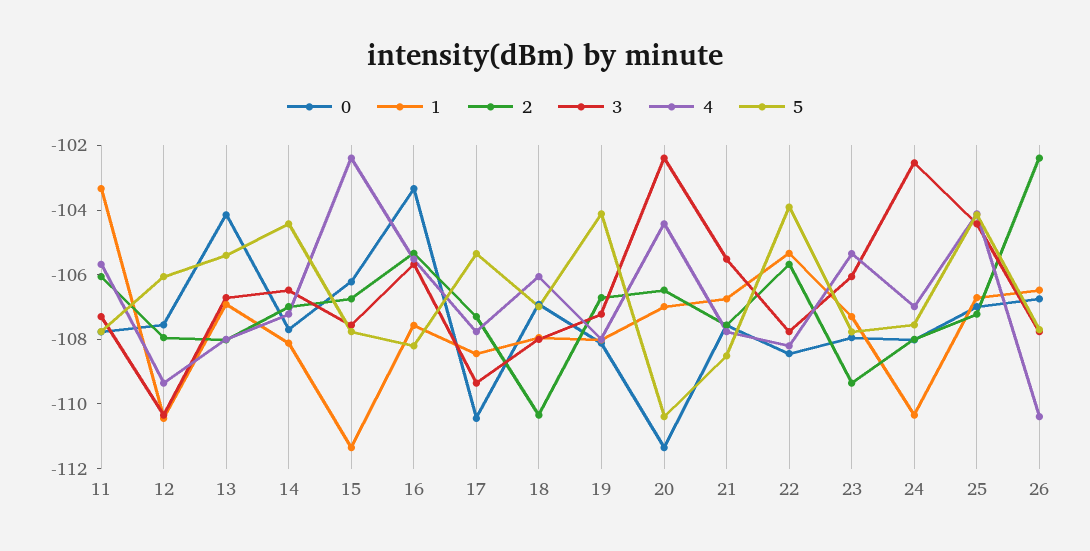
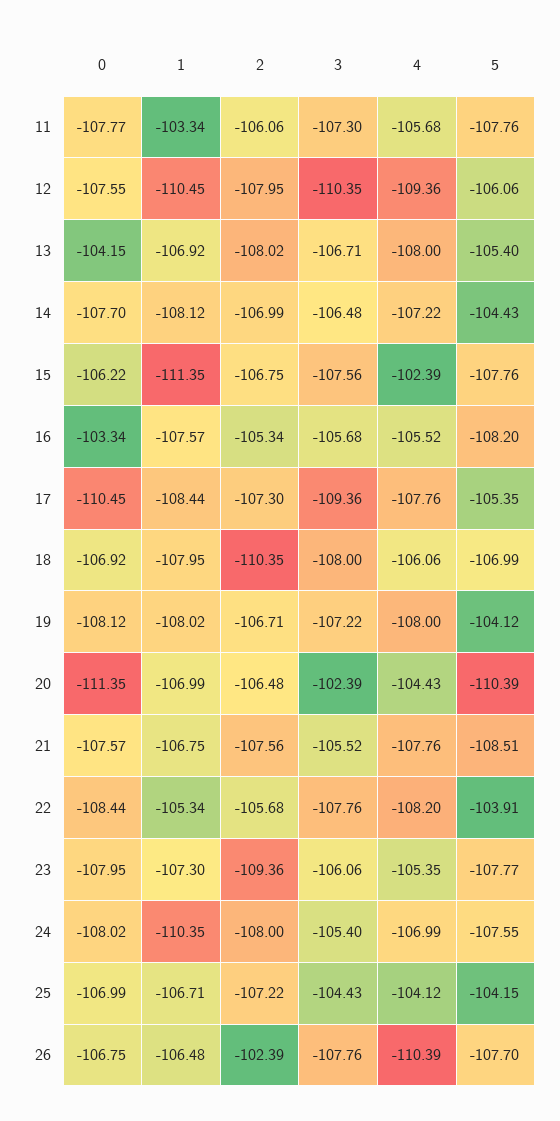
  {
    "0": {
      "11": -107.77,
      "12": -107.55,
      "13": -104.15,
      "14": -107.7,
      "15": -106.22,
      "16": -103.34,
      "17": -110.45,
      "18": -106.92,
      "19": -108.12,
      "20": -111.35,
      "21": -107.57,
      "22": -108.44,
      "23": -107.95,
      "24": -108.02,
      "25": -106.99,
      "26": -106.75
    },
    "1": {
      "11": -103.34,
      "12": -110.45,
      "13": -106.92,
      "14": -108.12,
      "15": -111.35,
      "16": -107.57,
      "17": -108.44,
      "18": -107.95,
      "19": -108.02,
      "20": -106.99,
      "21": -106.75,
      "22": -105.34,
      "23": -107.3,
      "24": -110.35,
      "25": -106.71,
      "26": -106.48
    },
    "2": {
      "11": -106.06,
      "12": -107.95,
      "13": -108.02,
      "14": -106.99,
      "15": -106.75,
      "16": -105.34,
      "17": -107.3,
      "18": -110.35,
      "19": -106.71,
      "20": -106.48,
      "21": -107.56,
      "22": -105.68,
      "23": -109.36,
      "24": -108,
      "25": -107.22,
      "26": -102.39
    },
    "3": {
      "11": -107.3,
      "12": -110.35,
      "13": -106.71,
      "14": -106.48,
      "15": -107.56,
      "16": -105.68,
      "17": -109.36,
      "18": -108,
      "19": -107.22,
      "20": -102.39,
      "21": -105.52,
      "22": -107.76,
      "23": -106.06,
-     "24": -102.5,
+     "24": -105.4,
      "25": -104.43,
      "26": -107.76
    },
    "4": {
      "11": -105.68,
      "12": -109.36,
      "13": -108,
      "14": -107.22,
      "15": -102.39,
      "16": -105.52,
      "17": -107.76,
      "18": -106.06,
      "19": -108,
      "20": -104.43,
      "21": -107.76,
      "22": -108.2,
      "23": -105.35,
      "24": -106.99,
      "25": -104.12,
      "26": -110.39
    },
    "5": {
      "11": -107.76,
      "12": -106.06,
      "13": -105.4,
      "14": -104.43,
      "15": -107.76,
      "16": -108.2,
      "17": -105.35,
      "18": -106.99,
      "19": -104.12,
      "20": -110.39,
      "21": -108.51,
      "22": -103.91,
      "23": -107.77,
      "24": -107.55,
      "25": -104.15,
      "26": -107.7
    }
  }

